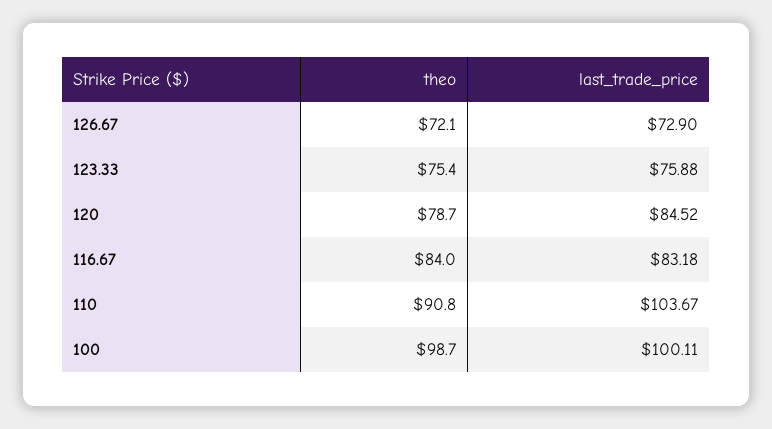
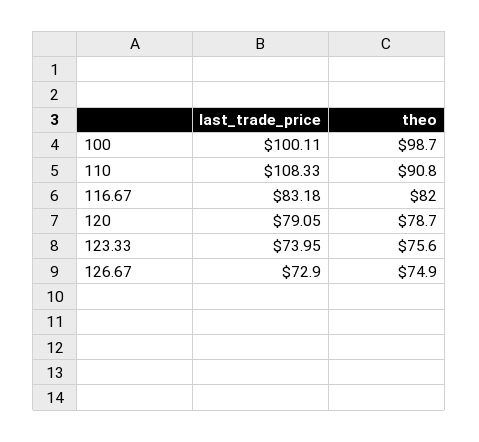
  {
    "theo": {
-     "126.67": 72.1,
+     "126.67": 74.9,
-     "123.33": 75.4,
+     "123.33": 75.6,
      "120": 78.7,
-     "116.67": 84,
+     "116.67": 82,
      "110": 90.8,
      "100": 98.7
    },
    "last_trade_price": {
      "126.67": 72.9,
-     "123.33": 75.88,
+     "123.33": 73.95,
-     "120": 84.52,
+     "120": 79.05,
      "116.67": 83.18,
-     "110": 103.67,
+     "110": 108.33,
      "100": 100.11
    }
  }

